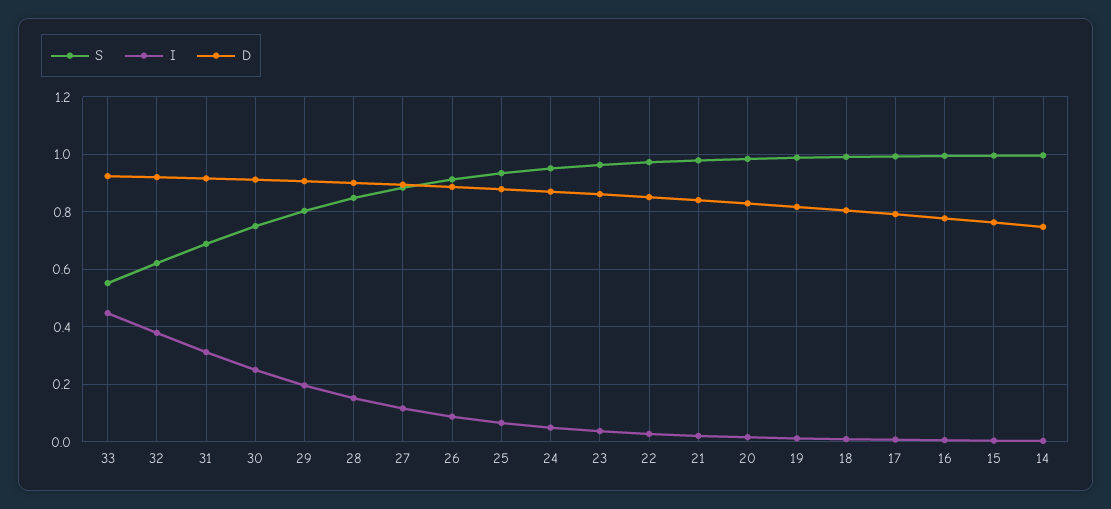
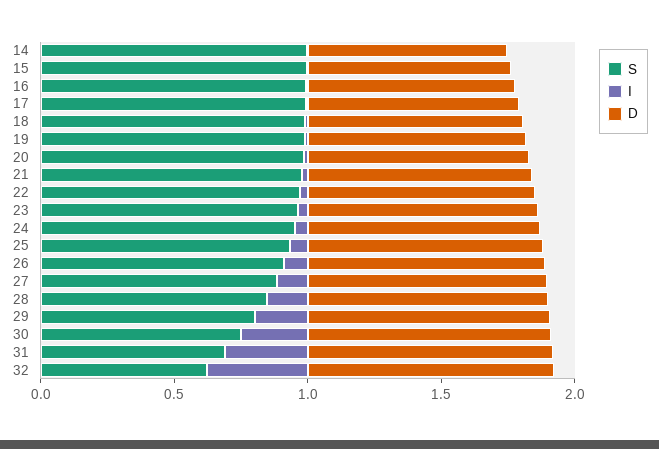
  {
    "S": {
-     "33": 0.55,
      "32": 0.625,
      "31": 0.7,
      "30": 0.75,
      "29": 0.8,
      "28": 0.85,
      "27": 0.875,
      "26": 0.925,
      "25": 0.925,
      "24": 0.95,
      "23": 0.975,
      "22": 0.975,
      "21": 0.975,
      "20": 0.975,
      "19": 1,
      "18": 1,
      "17": 1,
      "16": 1,
      "15": 1,
      "14": 1
    },
    "I": {
-     "33": 0.45,
      "32": 0.375,
      "31": 0.3,
      "30": 0.25,
      "29": 0.2,
      "28": 0.15,
      "27": 0.125,
      "26": 0.075,
      "25": 0.075,
      "24": 0.05,
      "23": 0.025,
      "22": 0.025,
      "21": 0.025,
      "20": 0.025,
      "19": 0,
      "18": 0,
      "17": 0,
      "16": 0,
      "15": 0,
      "14": 0
    },
    "D": {
-     "33": 0.925,
      "32": 0.925,
      "31": 0.925,
      "30": 0.9,
      "29": 0.9,
      "28": 0.9,
      "27": 0.9,
      "26": 0.875,
      "25": 0.875,
      "24": 0.875,
      "23": 0.85,
      "22": 0.85,
      "21": 0.85,
      "20": 0.825,
      "19": 0.825,
      "18": 0.8,
      "17": 0.8,
      "16": 0.775,
      "15": 0.775,
      "14": 0.75
    }
  }

